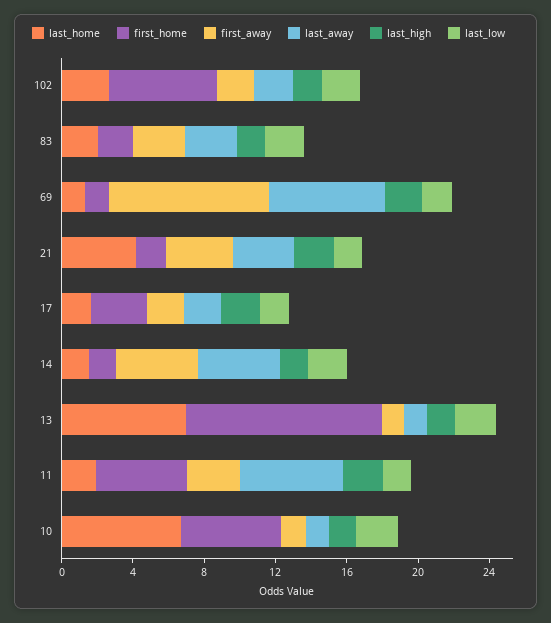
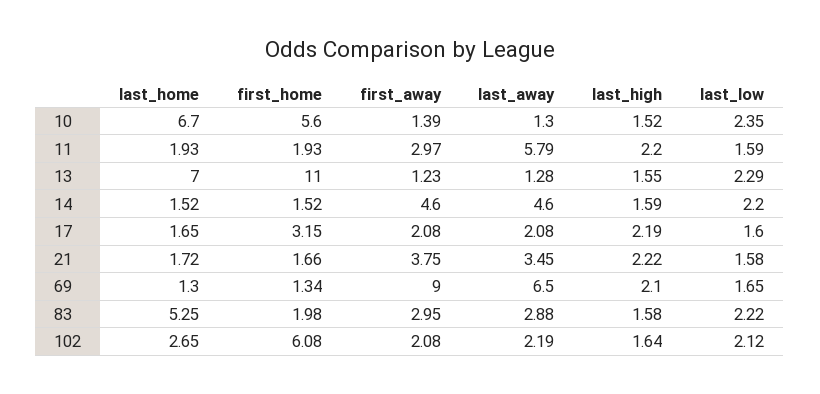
  {
    "last_home": {
      "102": 2.65,
-     "83": 2,
+     "83": 5.25,
      "69": 1.3,
-     "21": 4,
+     "21": 1.72,
      "17": 1.65,
      "14": 1.52,
      "13": 7,
      "11": 1.93,
      "10": 6.7
    },
    "first_home": {
      "102": 6.08,
      "83": 1.98,
      "69": 1.34,
      "21": 1.66,
      "17": 3.15,
      "14": 1.52,
      "13": 11,
-     "11": 5,
+     "11": 1.93,
      "10": 5.6
    },
    "first_away": {
      "102": 2.08,
      "83": 2.95,
      "69": 9,
      "21": 3.75,
      "17": 2.08,
      "14": 4.6,
      "13": 1.23,
      "11": 2.97,
      "10": 1.39
    },
    "last_away": {
      "102": 2.19,
      "83": 2.88,
      "69": 6.5,
      "21": 3.45,
      "17": 2.08,
      "14": 4.6,
      "13": 1.28,
      "11": 5.79,
      "10": 1.3
    },
    "last_high": {
      "102": 1.64,
      "83": 1.58,
      "69": 2.1,
      "21": 2.22,
      "17": 2.19,
      "14": 1.59,
      "13": 1.55,
      "11": 2.2,
      "10": 1.52
    },
    "last_low": {
      "102": 2.12,
      "83": 2.22,
      "69": 1.65,
      "21": 1.58,
      "17": 1.6,
      "14": 2.2,
      "13": 2.29,
      "11": 1.59,
      "10": 2.35
    }
  }

